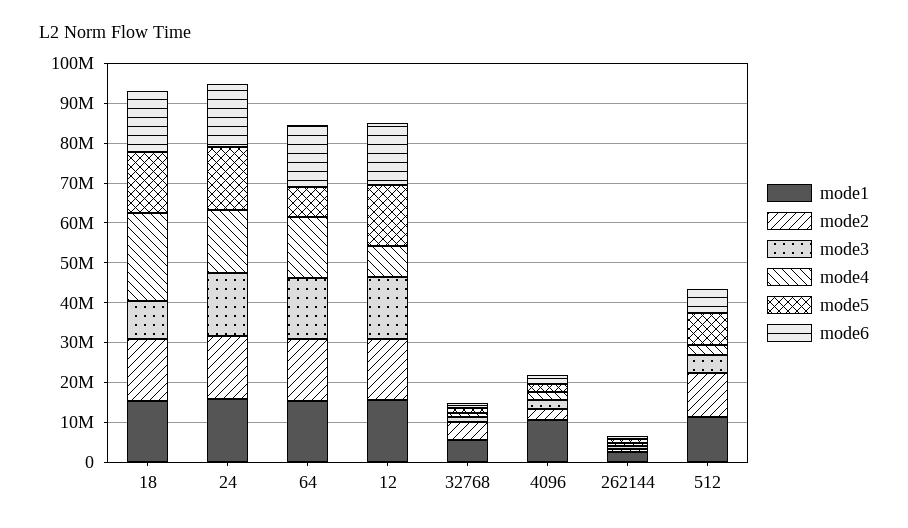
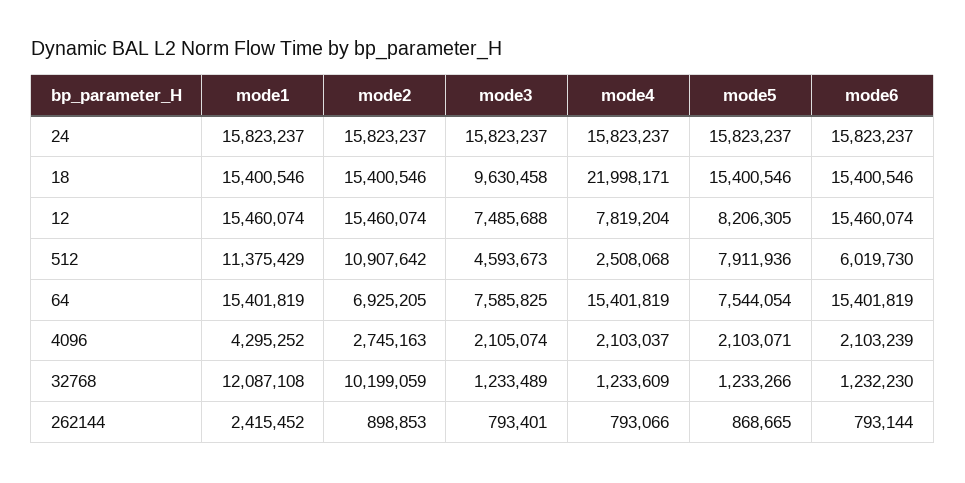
  {
    "mode1": {
      "18": 15400546,
      "24": 15823237,
      "64": 15401819,
      "12": 15460074,
-     "32768": 5000000,
+     "32768": 12087108,
-     "4096": 10000000,
+     "4096": 4295252,
      "262144": 2415452,
      "512": 11375429
    },
    "mode2": {
      "18": 15400546,
      "24": 15823237,
-     "64": 15000000,
+     "64": 6925205,
      "12": 15460074,
-     "32768": 5000000,
+     "32768": 10199059,
      "4096": 2745163,
      "262144": 898853,
      "512": 10907642
    },
    "mode3": {
      "18": 9630458,
      "24": 15823237,
-     "64": 15000000,
+     "64": 7585825,
-     "12": 15000000,
+     "12": 7485688,
      "32768": 1233489,
      "4096": 2105074,
      "262144": 793401,
      "512": 4593673
    },
    "mode4": {
      "18": 21998171,
      "24": 15823237,
      "64": 15401819,
      "12": 7819204,
      "32768": 1233609,
      "4096": 2103037,
      "262144": 793066,
      "512": 2508068
    },
    "mode5": {
      "18": 15400546,
      "24": 15823237,
      "64": 7544054,
-     "12": 15000000,
+     "12": 8206305,
      "32768": 1233266,
      "4096": 2103071,
      "262144": 868665,
      "512": 7911936
    },
    "mode6": {
      "18": 15400546,
      "24": 15823237,
      "64": 15401819,
      "12": 15460074,
      "32768": 1232230,
      "4096": 2103239,
      "262144": 793144,
      "512": 6019730
    }
  }

